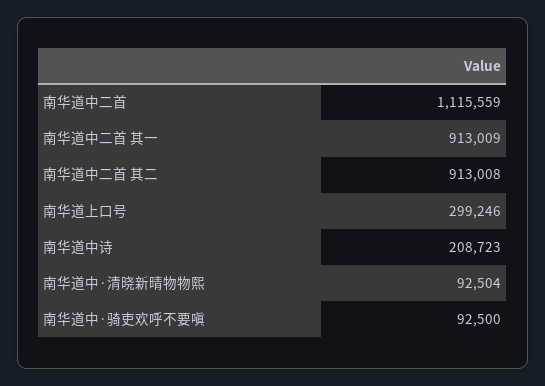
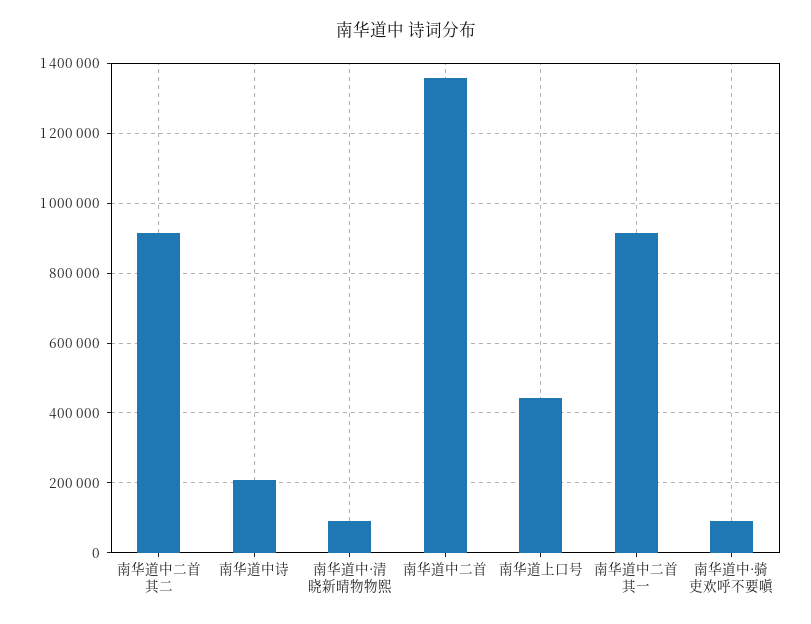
  {
-   "南华道中二首": 1115559,
+   "南华道中二首": 1360000,
    "南华道中二首 其一": 913009,
    "南华道中二首 其二": 913008,
-   "南华道上口号": 299246,
+   "南华道上口号": 440000,
    "南华道中诗": 208723,
    "南华道中·清晓新晴物物熙": 92504,
    "南华道中·骑吏欢呼不要嗔": 92500
  }

